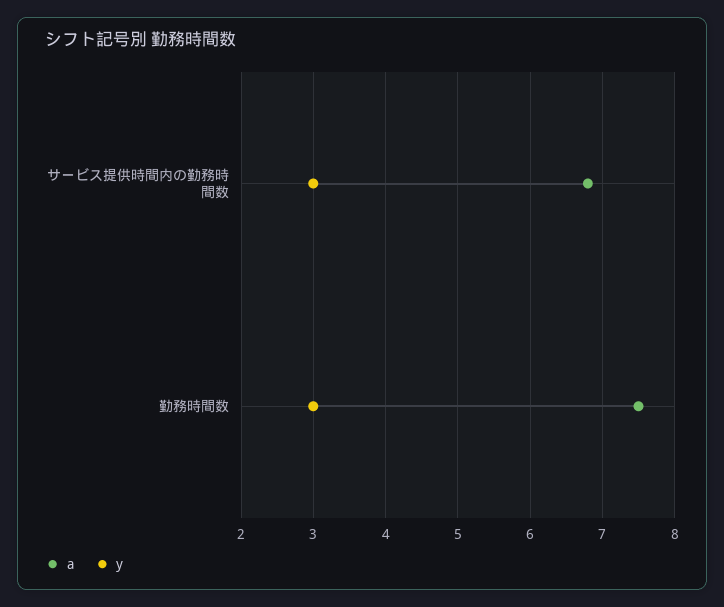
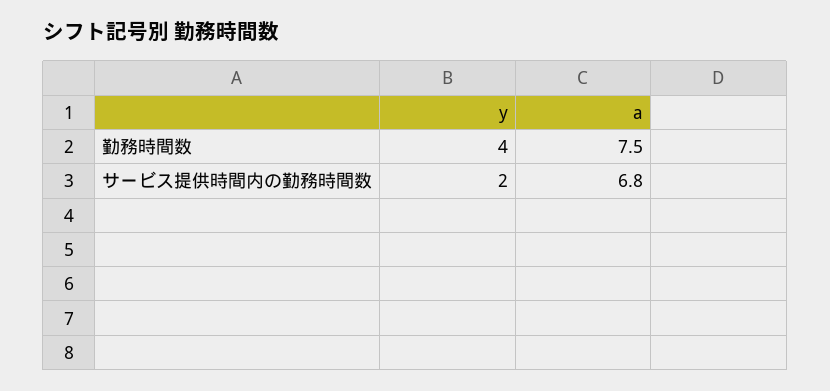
  {
    "a": {
      "サービス提供時間内の勤務時間数": 6.8,
      "勤務時間数": 7.5
    },
    "y": {
-     "サービス提供時間内の勤務時間数": 3,
+     "サービス提供時間内の勤務時間数": 2,
-     "勤務時間数": 3
+     "勤務時間数": 4
    }
  }

